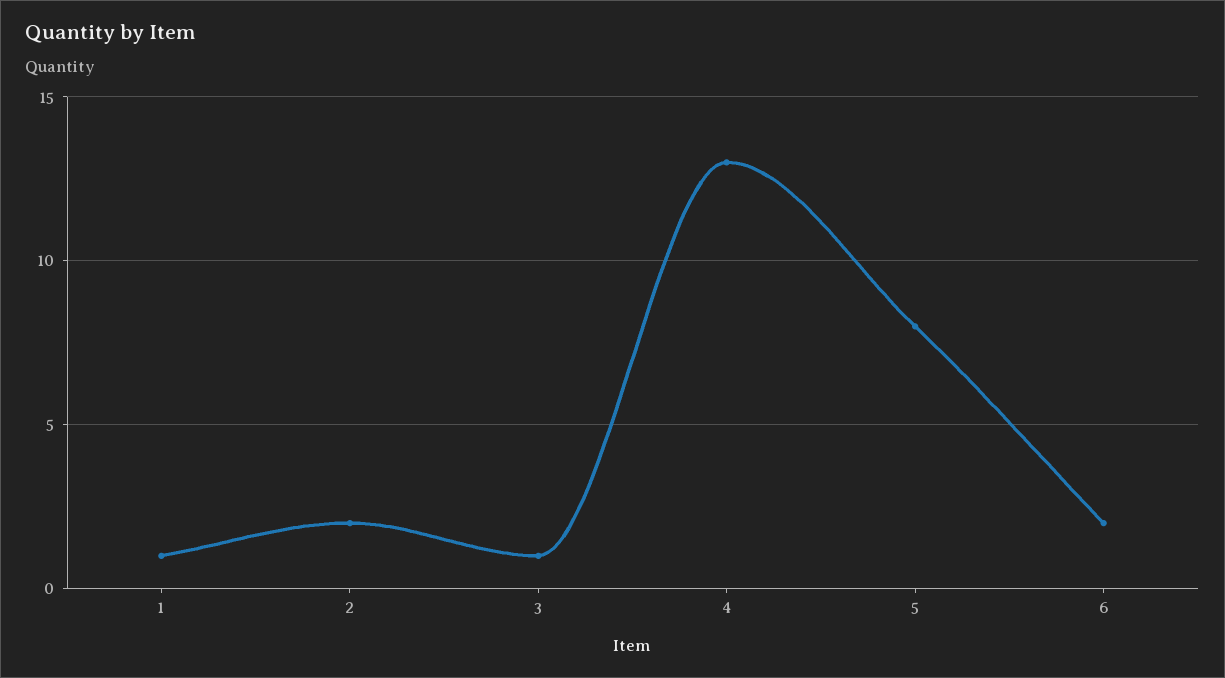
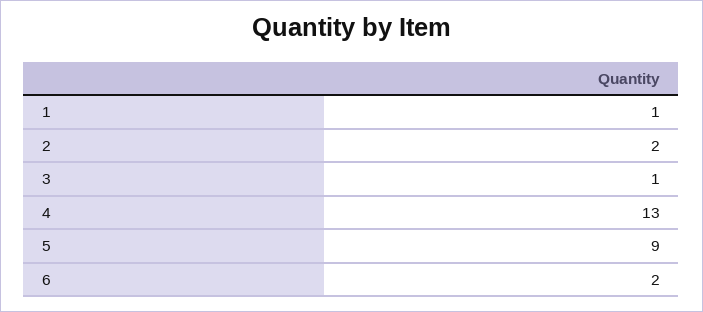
  {
    "1": 1,
    "2": 2,
    "3": 1,
    "4": 13,
-   "5": 8,
+   "5": 9,
    "6": 2
  }

